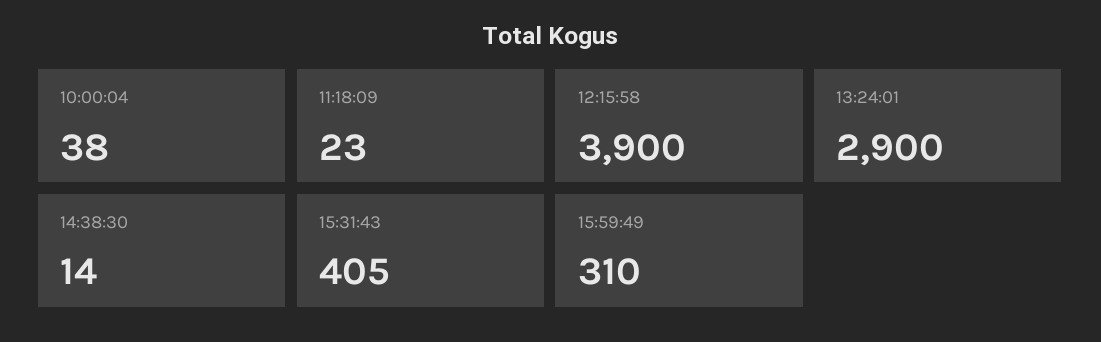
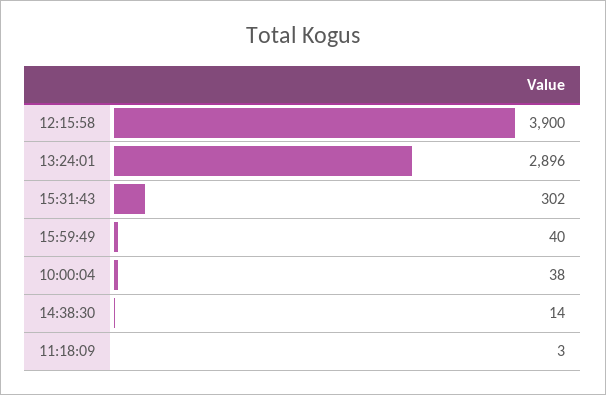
  {
    "10:00:04": 38,
-   "11:18:09": 23,
+   "11:18:09": 3,
    "12:15:58": 3900,
-   "13:24:01": 2900,
+   "13:24:01": 2896,
    "14:38:30": 14,
-   "15:31:43": 405,
+   "15:31:43": 302,
-   "15:59:49": 310
+   "15:59:49": 40
  }

